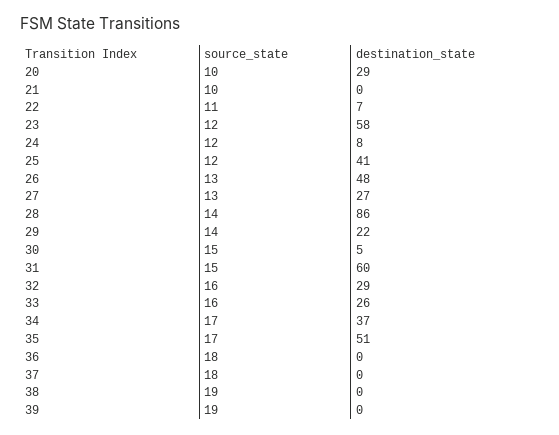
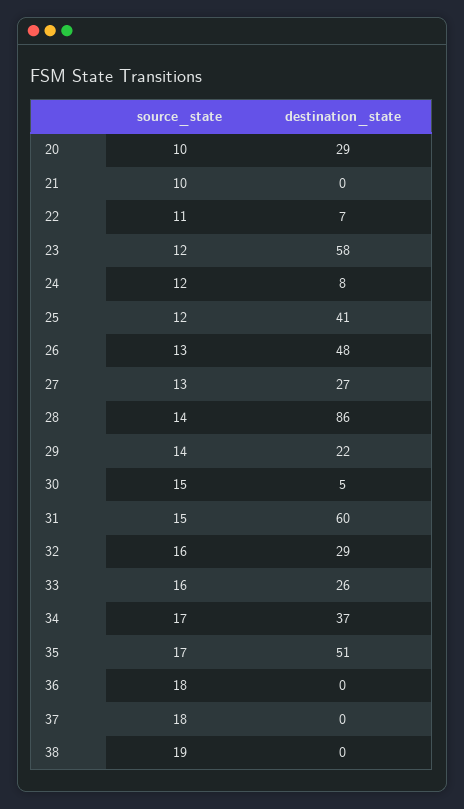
  {
    "source_state": {
      "20": 10,
      "21": 10,
      "22": 11,
      "23": 12,
      "24": 12,
      "25": 12,
      "26": 13,
      "27": 13,
      "28": 14,
      "29": 14,
      "30": 15,
      "31": 15,
      "32": 16,
      "33": 16,
      "34": 17,
      "35": 17,
      "36": 18,
      "37": 18,
-     "38": 19,
+     "38": 19
-     "39": 19
    },
    "destination_state": {
      "20": 29,
      "21": 0,
      "22": 7,
      "23": 58,
      "24": 8,
      "25": 41,
      "26": 48,
      "27": 27,
      "28": 86,
      "29": 22,
      "30": 5,
      "31": 60,
      "32": 29,
      "33": 26,
      "34": 37,
      "35": 51,
      "36": 0,
      "37": 0,
-     "38": 0,
+     "38": 0
-     "39": 0
    }
  }

